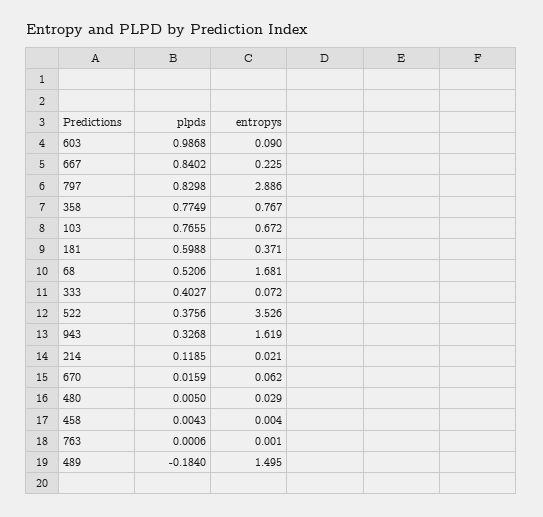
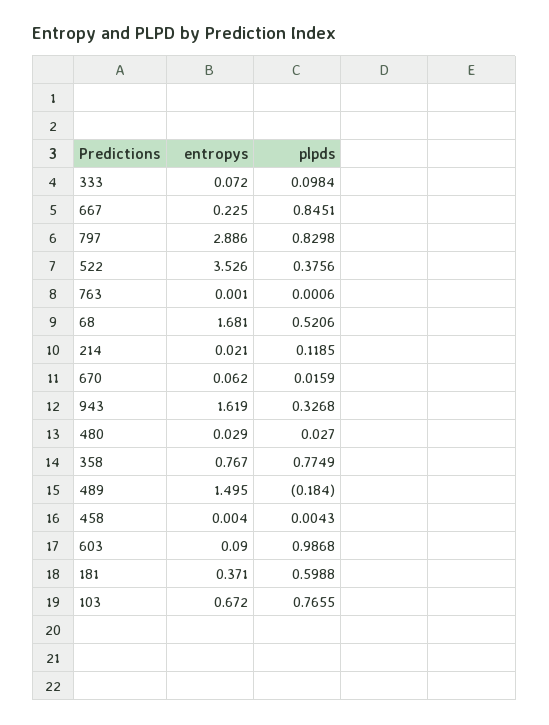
  {
    "plpds": {
      "603": 0.9868,
-     "667": 0.8402,
+     "667": 0.8451,
      "797": 0.8298,
      "358": 0.7749,
      "103": 0.7655,
      "181": 0.5988,
      "68": 0.5206,
-     "333": 0.4027,
+     "333": 0.0984,
      "522": 0.3756,
      "943": 0.3268,
      "214": 0.1185,
      "670": 0.0159,
-     "480": 0.005,
+     "480": 0.027,
      "458": 0.0043,
      "763": 0.0006,
      "489": -0.184
    },
    "entropys": {
      "603": 0.09,
      "667": 0.225,
      "797": 2.886,
      "358": 0.767,
      "103": 0.672,
      "181": 0.371,
      "68": 1.681,
      "333": 0.072,
      "522": 3.526,
      "943": 1.619,
      "214": 0.021,
      "670": 0.062,
      "480": 0.029,
      "458": 0.004,
      "763": 0.001,
      "489": 1.495
    }
  }

